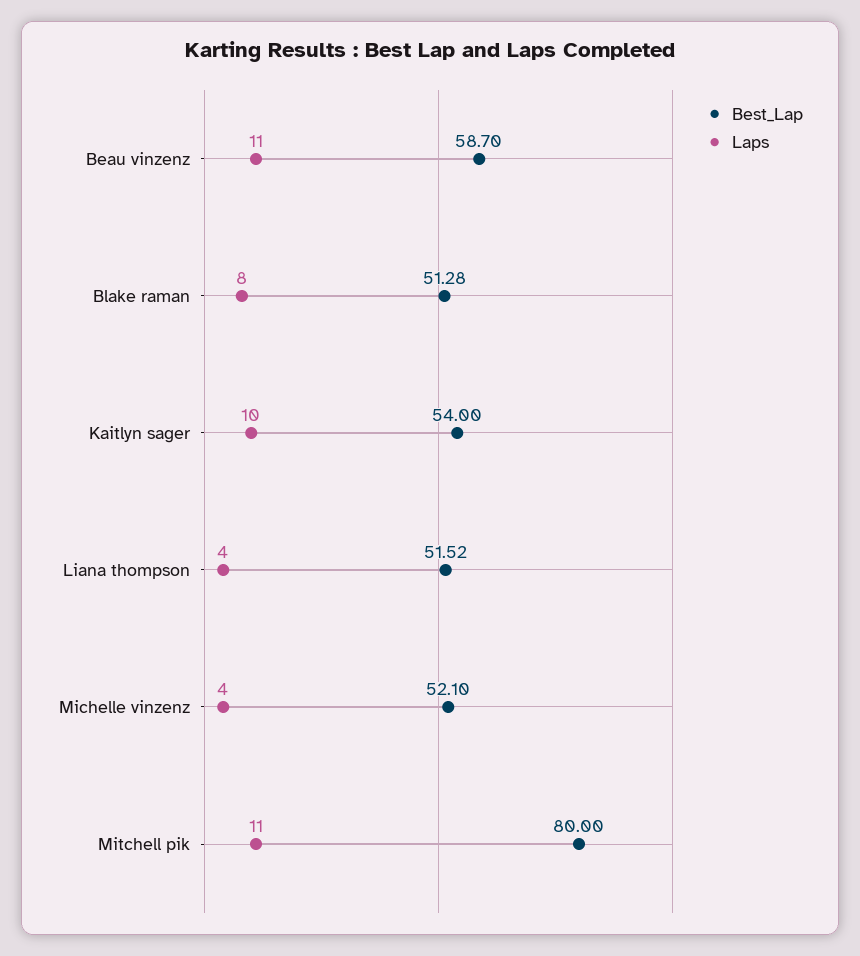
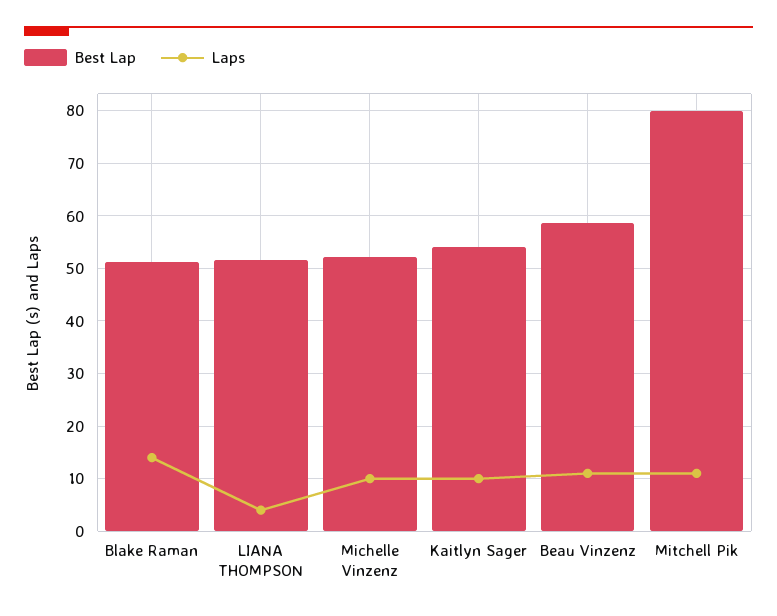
  {
    "Best_Lap": {
      "Beau vinzenz": 58.7,
      "Blake raman": 51.28,
      "Kaitlyn sager": 54,
      "Liana thompson": 51.52,
      "Michelle vinzenz": 52.1,
      "Mitchell pik": 80
    },
    "Laps": {
      "Beau vinzenz": 11,
-     "Blake raman": 8,
+     "Blake raman": 14,
      "Kaitlyn sager": 10,
      "Liana thompson": 4,
-     "Michelle vinzenz": 4,
+     "Michelle vinzenz": 10,
      "Mitchell pik": 11
    }
  }

